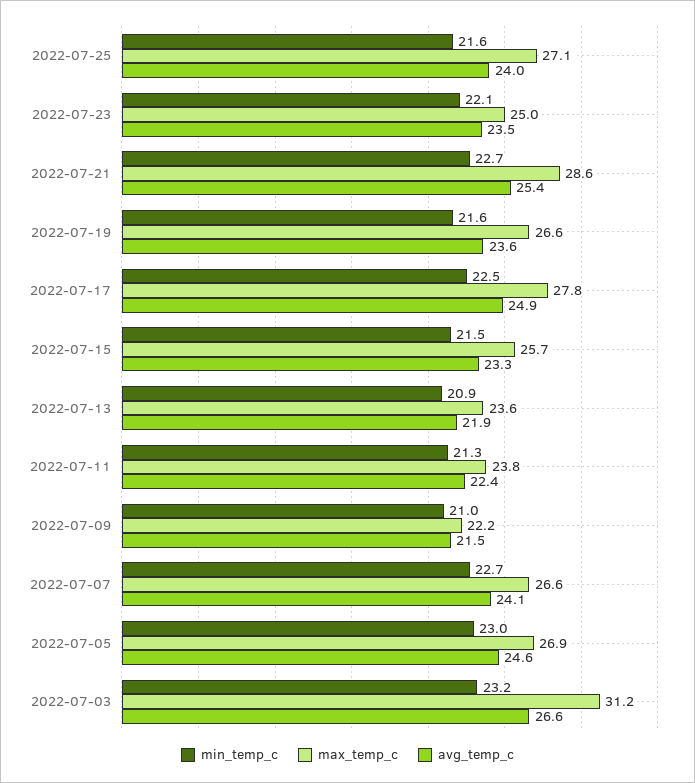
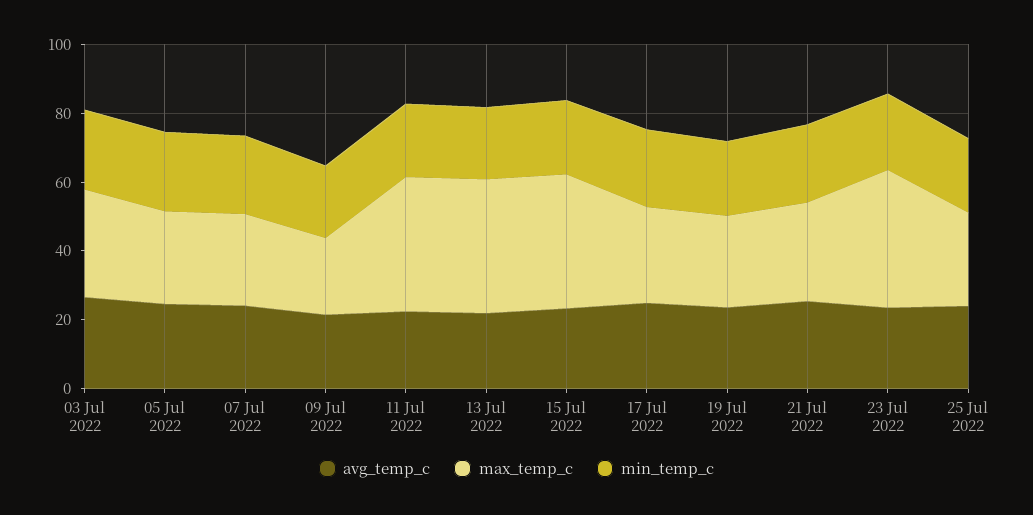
  {
    "min_temp_c": {
      "2022-07-25": 21.6,
      "2022-07-23": 22.1,
      "2022-07-21": 22.7,
      "2022-07-19": 21.6,
      "2022-07-17": 22.5,
      "2022-07-15": 21.5,
      "2022-07-13": 20.9,
      "2022-07-11": 21.3,
      "2022-07-09": 21,
      "2022-07-07": 22.7,
      "2022-07-05": 23,
      "2022-07-03": 23.2
    },
    "max_temp_c": {
      "2022-07-25": 27.1,
-     "2022-07-23": 25,
+     "2022-07-23": 40,
      "2022-07-21": 28.6,
      "2022-07-19": 26.6,
      "2022-07-17": 27.8,
-     "2022-07-15": 25.7,
+     "2022-07-15": 40,
-     "2022-07-13": 23.6,
+     "2022-07-13": 40,
-     "2022-07-11": 23.8,
+     "2022-07-11": 40,
      "2022-07-09": 22.2,
      "2022-07-07": 26.6,
      "2022-07-05": 26.9,
      "2022-07-03": 31.2
    },
    "avg_temp_c": {
      "2022-07-25": 24,
      "2022-07-23": 23.5,
      "2022-07-21": 25.4,
      "2022-07-19": 23.6,
      "2022-07-17": 24.9,
      "2022-07-15": 23.3,
      "2022-07-13": 21.9,
      "2022-07-11": 22.4,
      "2022-07-09": 21.5,
      "2022-07-07": 24.1,
      "2022-07-05": 24.6,
      "2022-07-03": 26.6
    }
  }

